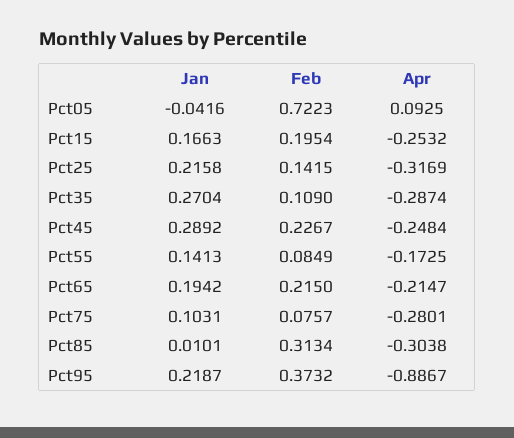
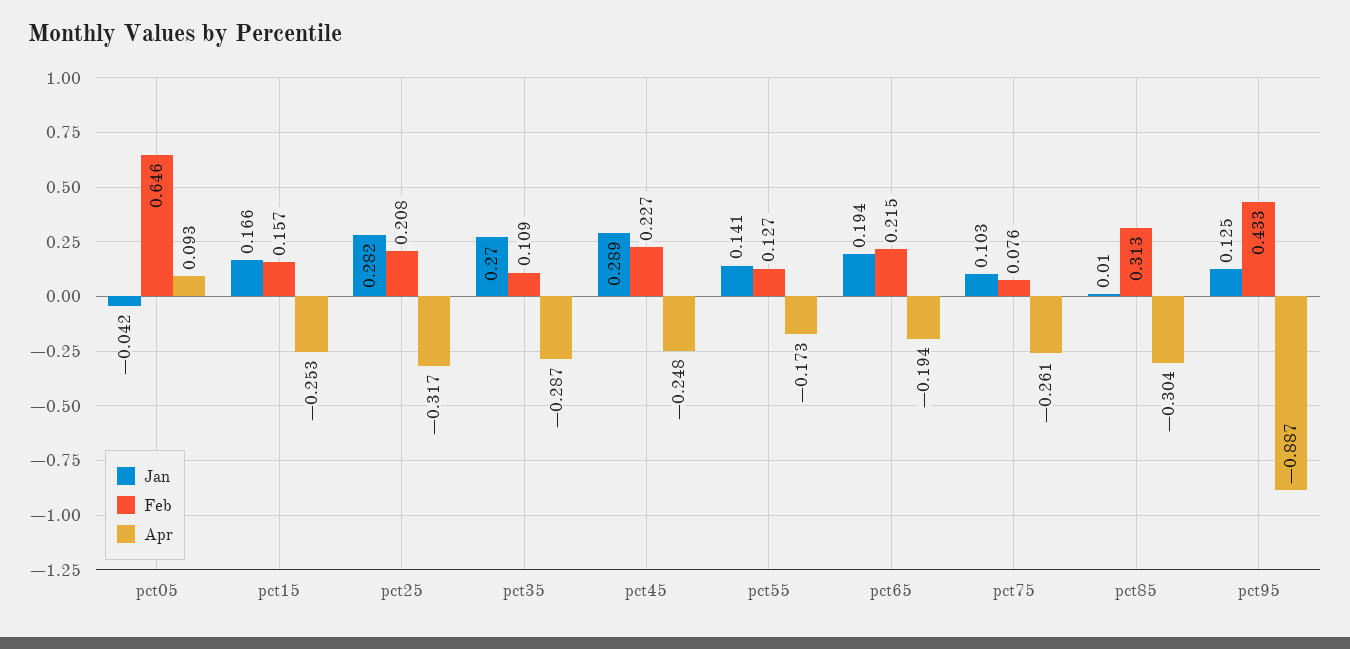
  {
    "Jan": {
      "Pct05": -0.0416,
      "Pct15": 0.1663,
-     "Pct25": 0.2158,
+     "Pct25": 0.282,
      "Pct35": 0.2704,
      "Pct45": 0.2892,
      "Pct55": 0.1413,
      "Pct65": 0.1942,
      "Pct75": 0.1031,
      "Pct85": 0.0101,
-     "Pct95": 0.2187
+     "Pct95": 0.125
    },
    "Feb": {
-     "Pct05": 0.7223,
+     "Pct05": 0.646,
-     "Pct15": 0.1954,
+     "Pct15": 0.157,
-     "Pct25": 0.1415,
+     "Pct25": 0.208,
      "Pct35": 0.109,
      "Pct45": 0.2267,
-     "Pct55": 0.0849,
+     "Pct55": 0.127,
      "Pct65": 0.215,
      "Pct75": 0.0757,
      "Pct85": 0.3134,
-     "Pct95": 0.3732
+     "Pct95": 0.433
    },
    "Apr": {
      "Pct05": 0.0925,
      "Pct15": -0.2532,
      "Pct25": -0.3169,
      "Pct35": -0.2874,
      "Pct45": -0.2484,
      "Pct55": -0.1725,
-     "Pct65": -0.2147,
+     "Pct65": -0.194,
-     "Pct75": -0.2801,
+     "Pct75": -0.261,
      "Pct85": -0.3038,
      "Pct95": -0.8867
    }
  }

